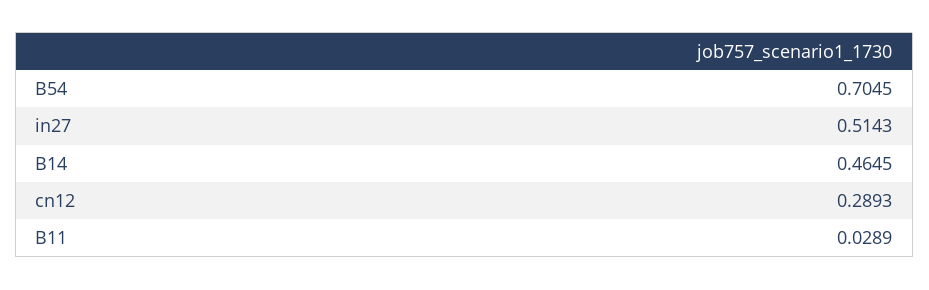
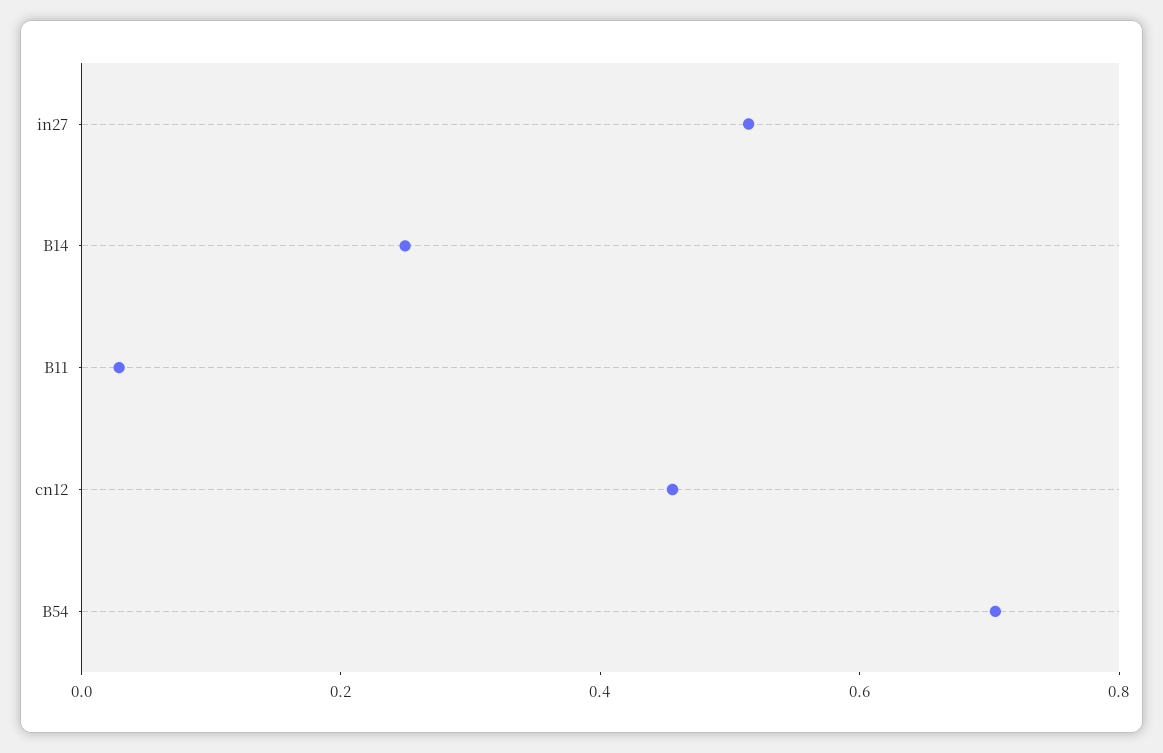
  {
    "B54": 0.7045,
    "in27": 0.5143,
-   "B14": 0.4645,
+   "B14": 0.25,
-   "cn12": 0.2893,
+   "cn12": 0.45,
    "B11": 0.0289
  }

